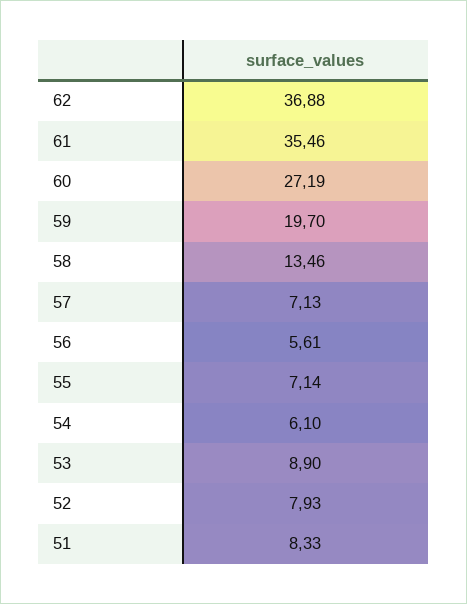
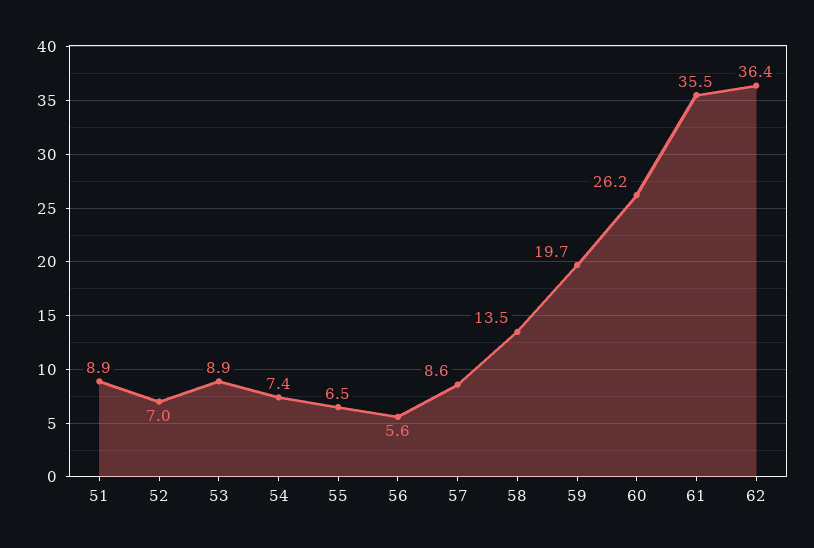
  {
-   "62": 36.88,
+   "62": 36.4,
    "61": 35.46,
-   "60": 27.19,
+   "60": 26.2,
    "59": 19.7,
    "58": 13.46,
-   "57": 7.13,
+   "57": 8.6,
    "56": 5.61,
-   "55": 7.14,
+   "55": 6.5,
-   "54": 6.1,
+   "54": 7.4,
    "53": 8.9,
-   "52": 7.93,
+   "52": 7,
-   "51": 8.33
+   "51": 8.9
  }

